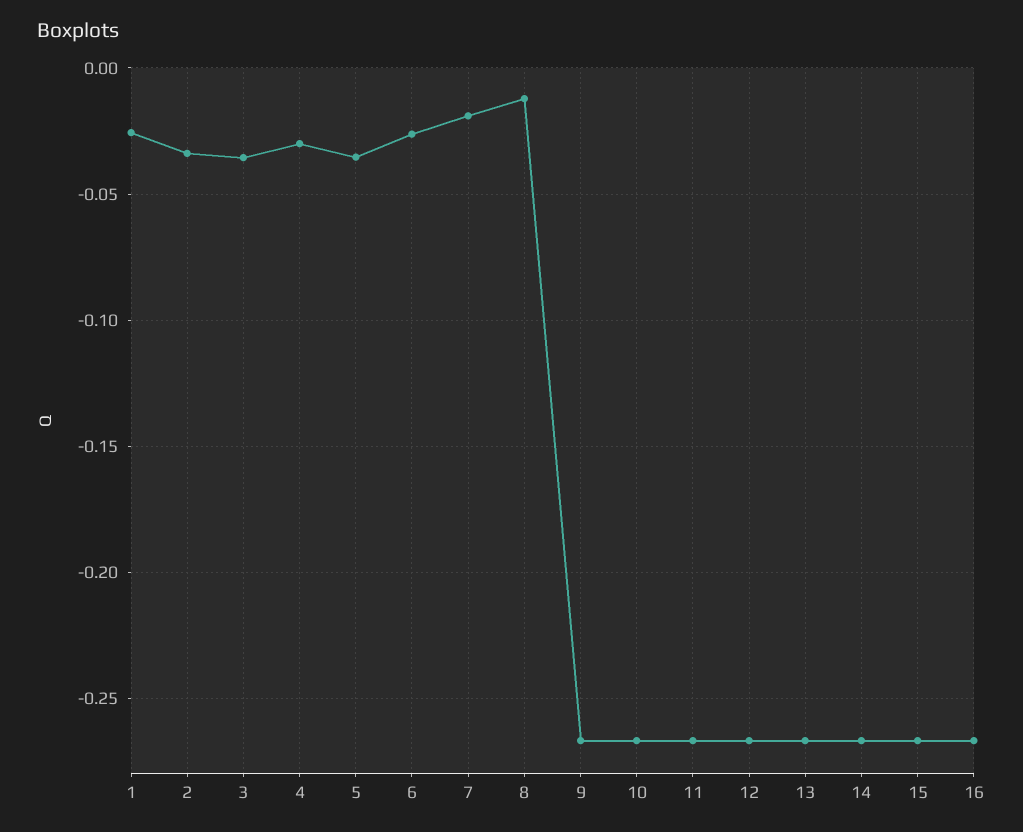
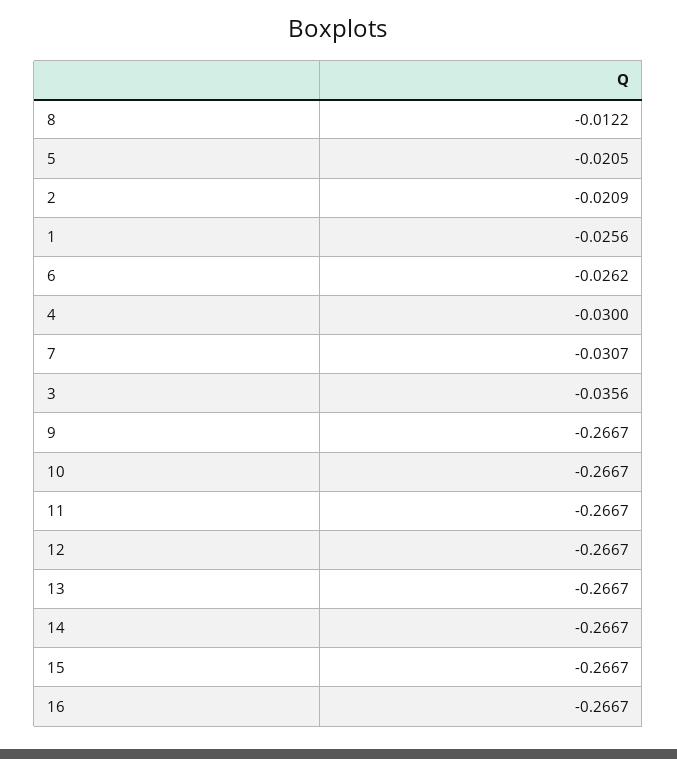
  {
    "1": -0.0256,
-   "2": -0.035,
+   "2": -0.0209,
    "3": -0.0356,
    "4": -0.03,
-   "5": -0.035,
+   "5": -0.0205,
    "6": -0.0262,
-   "7": -0.02,
+   "7": -0.0307,
    "8": -0.0122,
    "9": -0.2667,
    "10": -0.2667,
    "11": -0.2667,
    "12": -0.2667,
    "13": -0.2667,
    "14": -0.2667,
    "15": -0.2667,
    "16": -0.2667
  }

